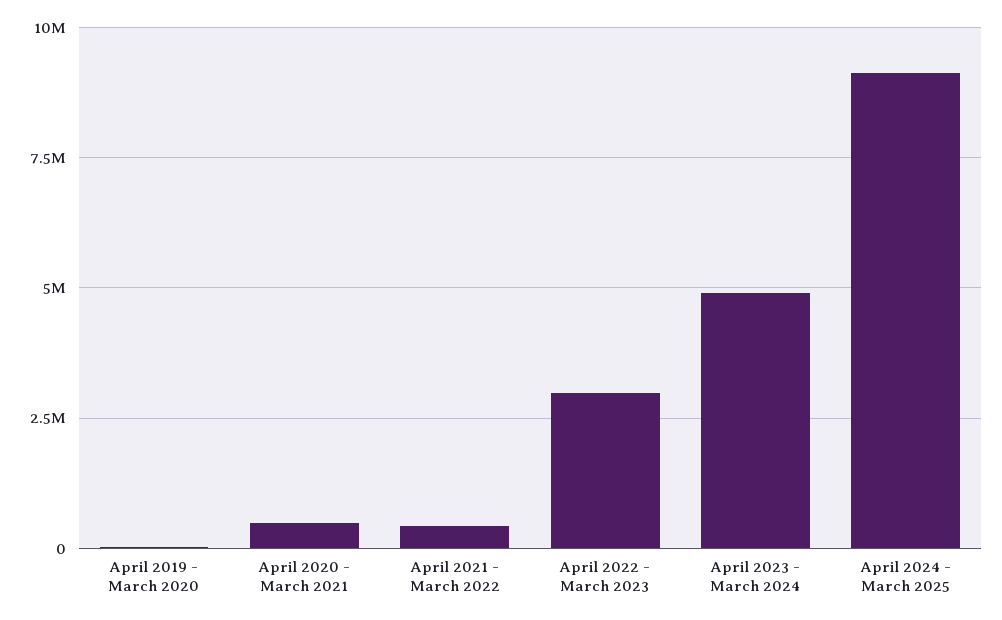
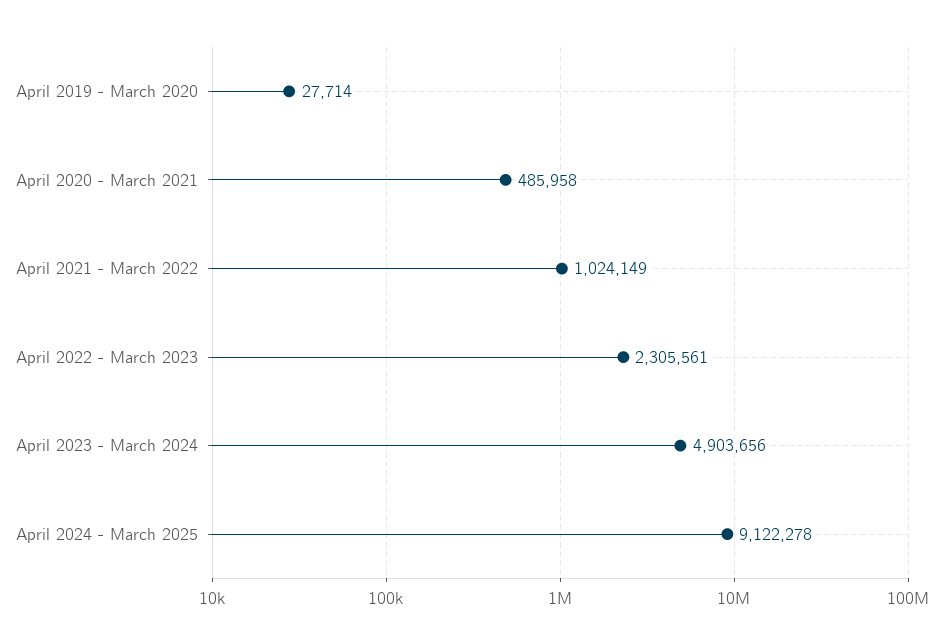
  {
    "April 2019 - March 2020": 27714,
    "April 2020 - March 2021": 485958,
-   "April 2021 - March 2022": 500000,
+   "April 2021 - March 2022": 1024149,
-   "April 2022 - March 2023": 3000000,
+   "April 2022 - March 2023": 2305561,
    "April 2023 - March 2024": 4903656,
    "April 2024 - March 2025": 9122278
  }

